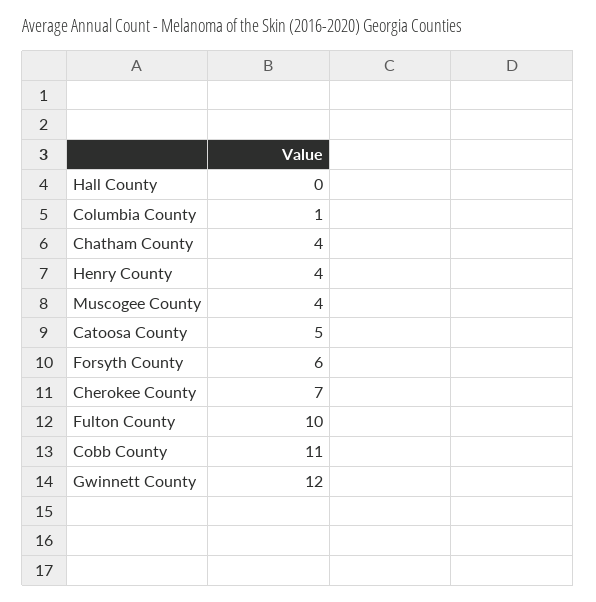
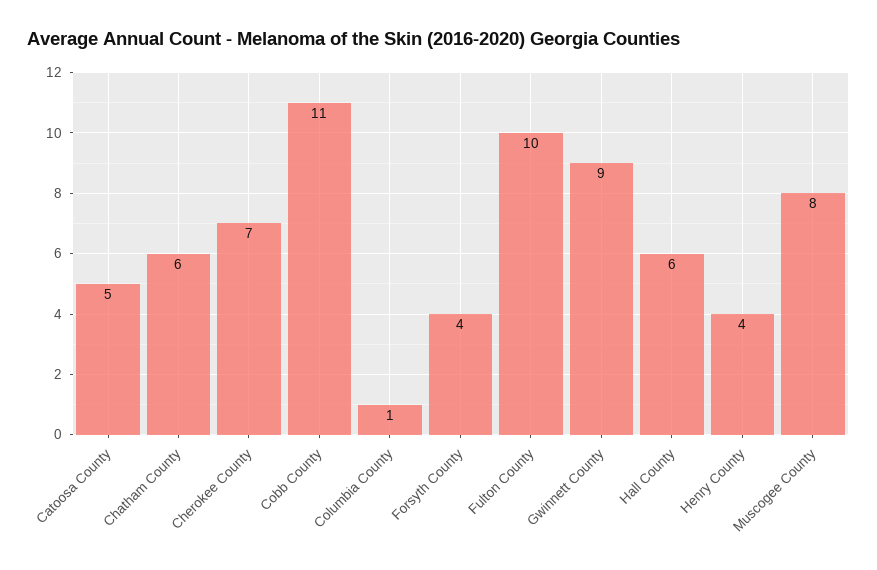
  {
-   "Hall County": 0,
+   "Hall County": 6,
    "Columbia County": 1,
-   "Chatham County": 4,
+   "Chatham County": 6,
    "Henry County": 4,
-   "Muscogee County": 4,
+   "Muscogee County": 8,
    "Catoosa County": 5,
-   "Forsyth County": 6,
+   "Forsyth County": 4,
    "Cherokee County": 7,
    "Fulton County": 10,
    "Cobb County": 11,
-   "Gwinnett County": 12
+   "Gwinnett County": 9
  }

